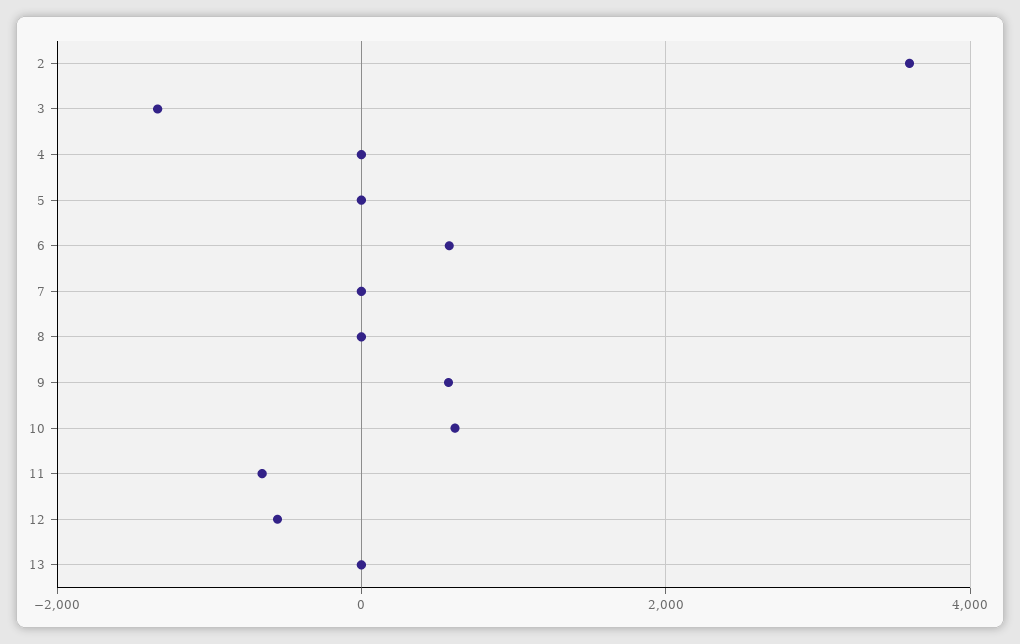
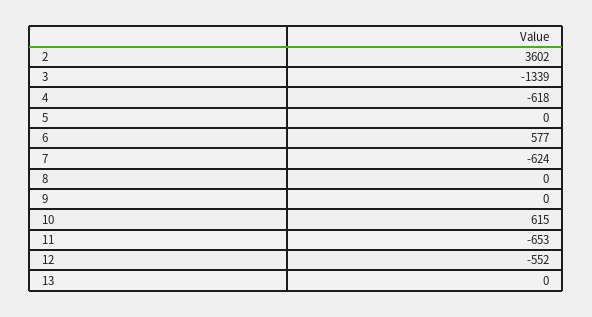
  {
    "2": 3602,
    "3": -1339,
-   "4": 0,
+   "4": -618,
    "5": 0,
    "6": 577,
-   "7": 0,
+   "7": -624,
    "8": 0,
-   "9": 600,
+   "9": 0,
    "10": 615,
    "11": -653,
    "12": -552,
    "13": 0
  }

